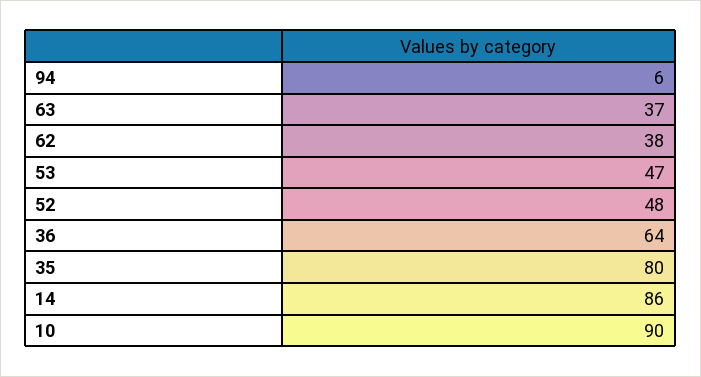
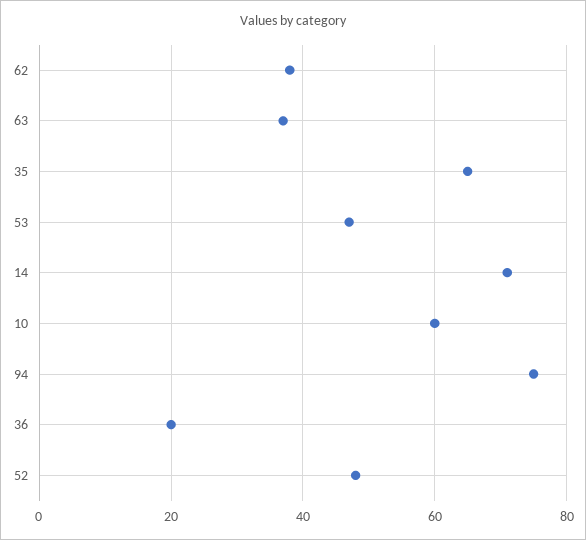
  {
-   "94": 6,
+   "94": 75,
    "63": 37,
    "62": 38,
    "53": 47,
    "52": 48,
-   "36": 64,
+   "36": 20,
-   "35": 80,
+   "35": 65,
-   "14": 86,
+   "14": 70,
-   "10": 90
+   "10": 60
  }

